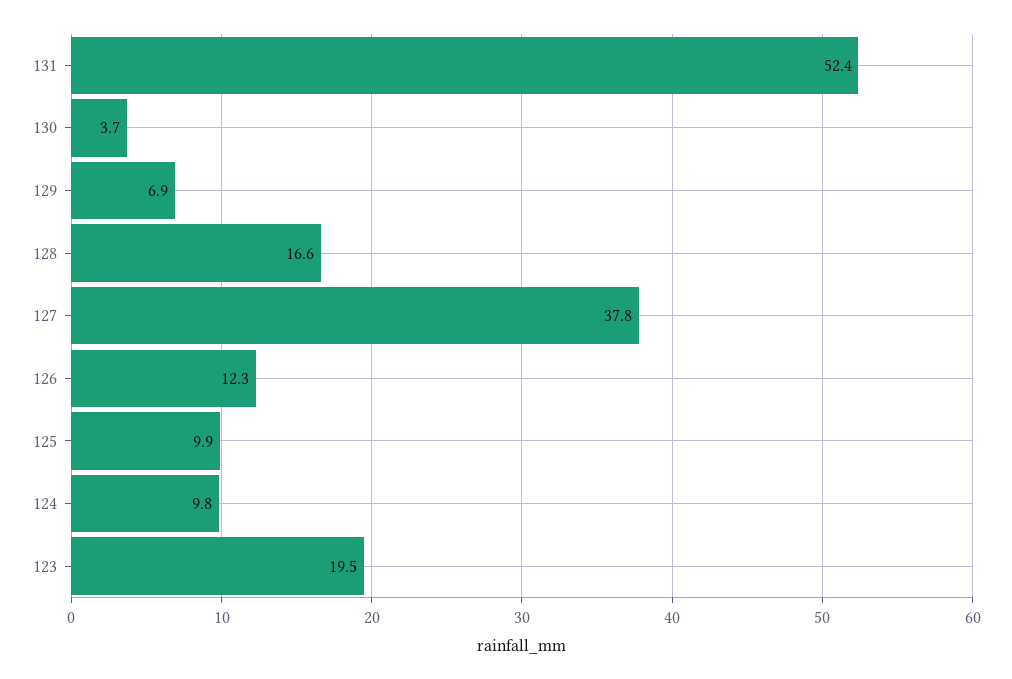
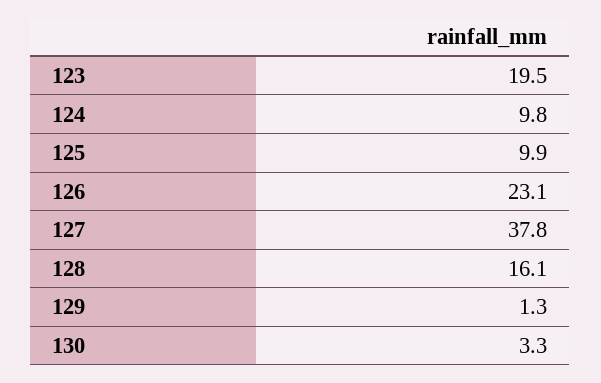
  {
-   "131": 52.4,
-   "130": 3.7,
+   "130": 3.3,
-   "129": 6.9,
+   "129": 1.3,
-   "128": 16.6,
+   "128": 16.1,
    "127": 37.8,
-   "126": 12.3,
+   "126": 23.1,
    "125": 9.9,
    "124": 9.8,
    "123": 19.5
  }

